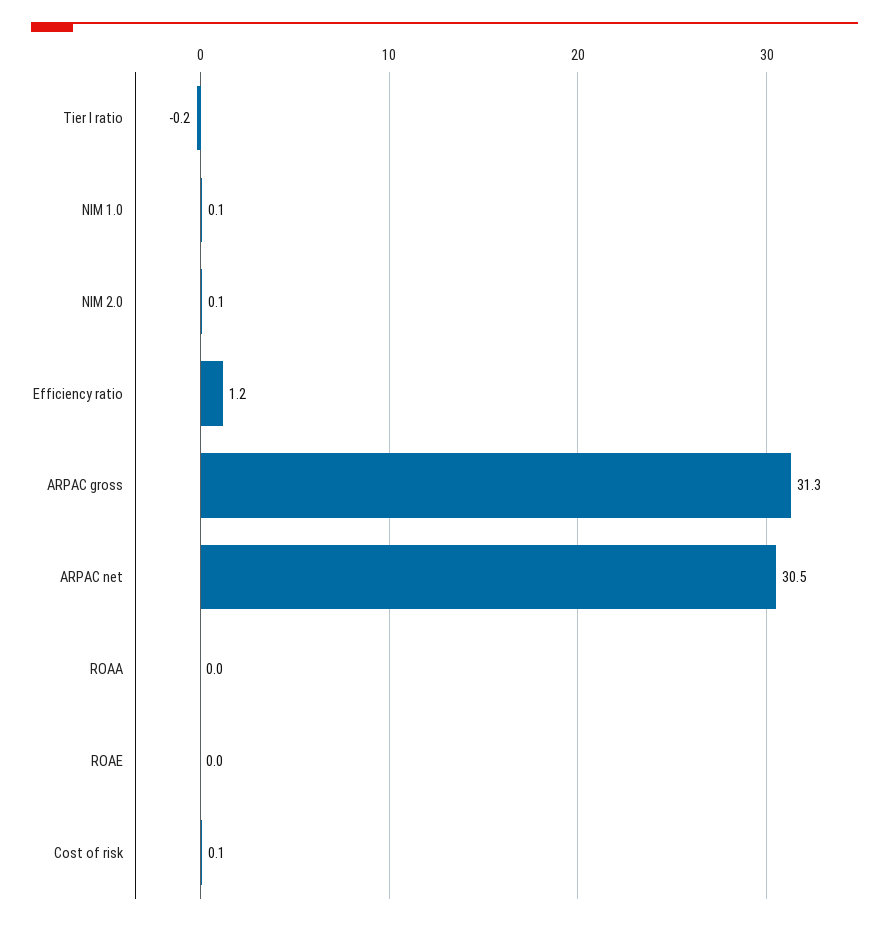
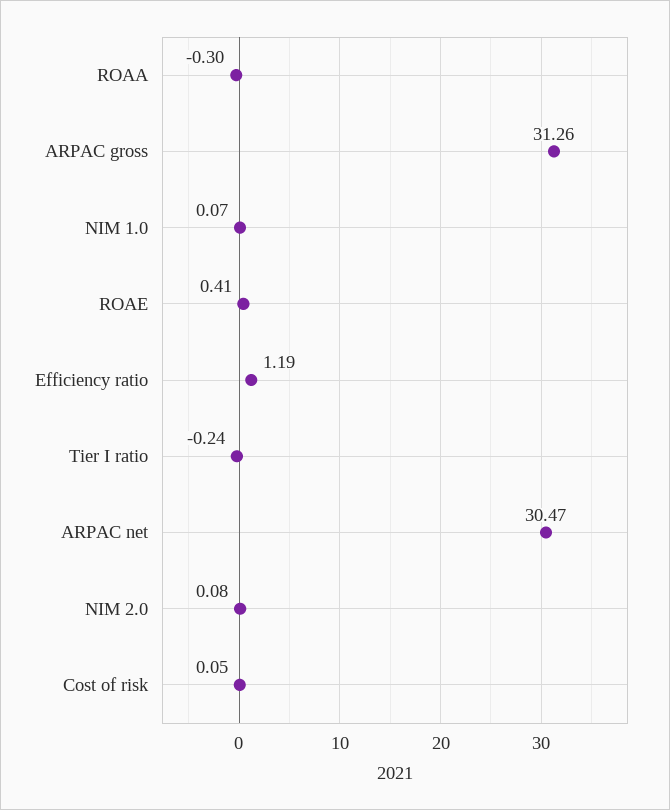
  {
    "Tier I ratio": -0.24,
    "NIM 1.0": 0.07,
    "NIM 2.0": 0.08,
    "Efficiency ratio": 1.19,
    "ARPAC gross": 31.26,
    "ARPAC net": 30.47,
-   "ROAA": 0,
+   "ROAA": -0.3,
-   "ROAE": 0,
+   "ROAE": 0.41,
    "Cost of risk": 0.05
  }

